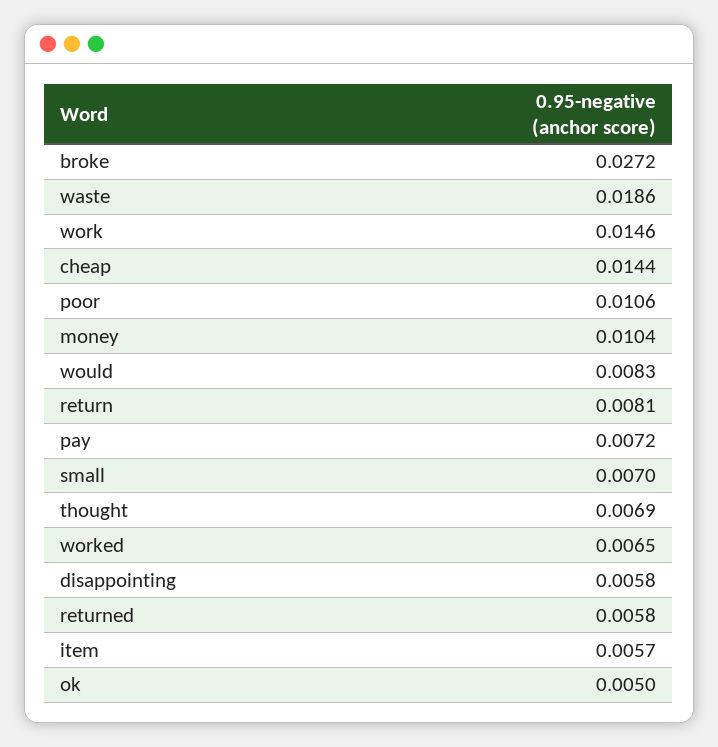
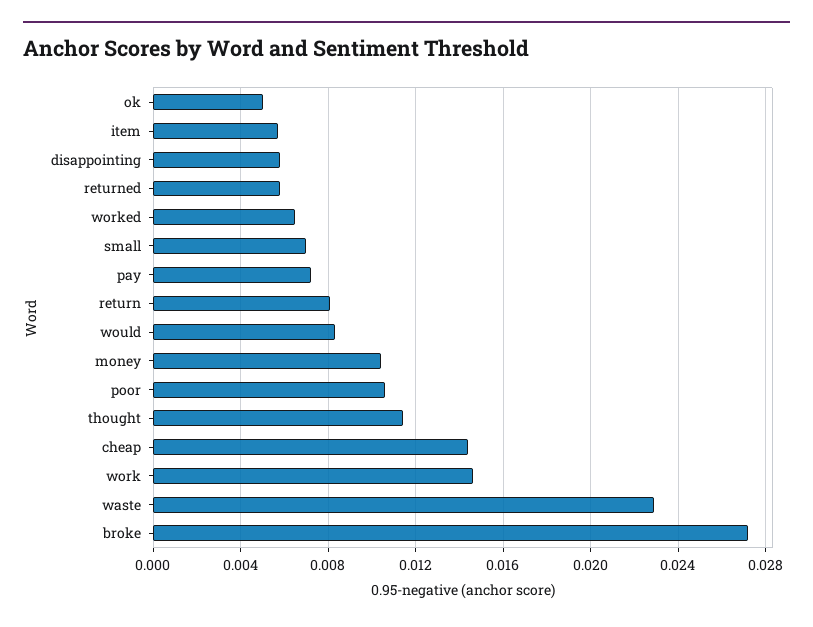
  {
    "broke": 0.0272,
-   "waste": 0.0186,
+   "waste": 0.023,
    "work": 0.0146,
    "cheap": 0.0144,
    "poor": 0.0106,
    "money": 0.0104,
    "would": 0.0083,
    "return": 0.0081,
    "pay": 0.0072,
    "small": 0.007,
-   "thought": 0.0069,
+   "thought": 0.0115,
    "worked": 0.0065,
    "disappointing": 0.0058,
    "returned": 0.0058,
    "item": 0.0057,
    "ok": 0.005
  }

